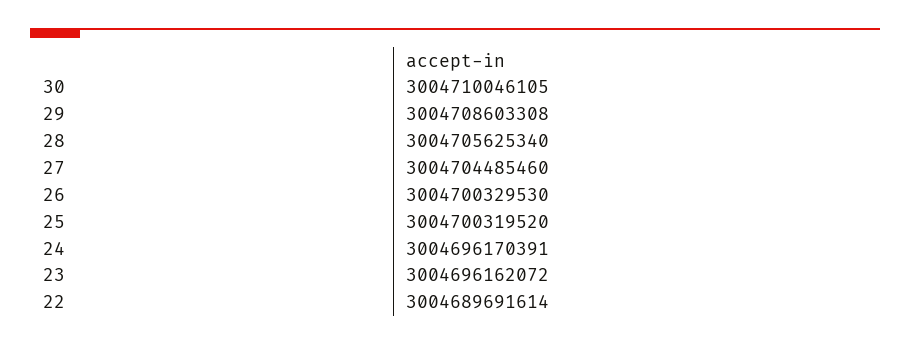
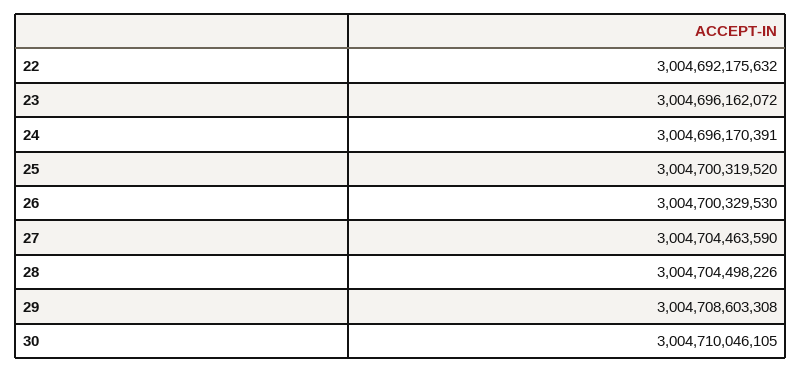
  {
    "30": 3004710046105,
    "29": 3004708603308,
-   "28": 3004705625340,
+   "28": 3004704498226,
-   "27": 3004704485460,
+   "27": 3004704463590,
    "26": 3004700329530,
    "25": 3004700319520,
    "24": 3004696170391,
    "23": 3004696162072,
-   "22": 3004689691614
+   "22": 3004692175632
  }

